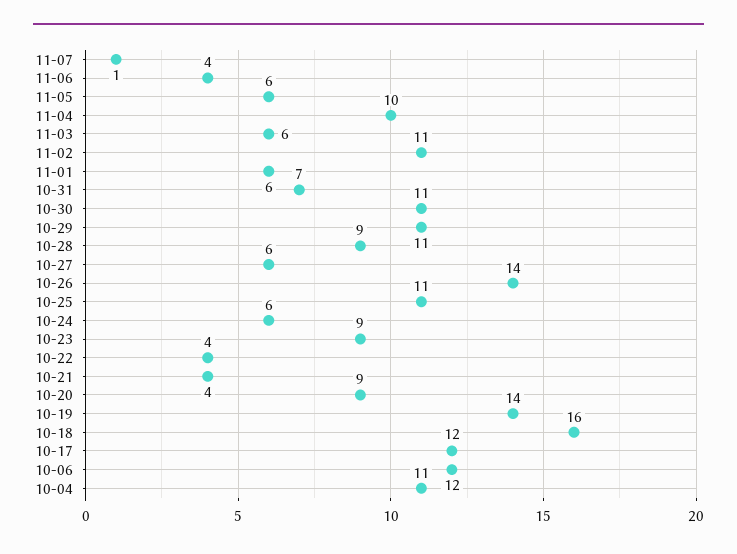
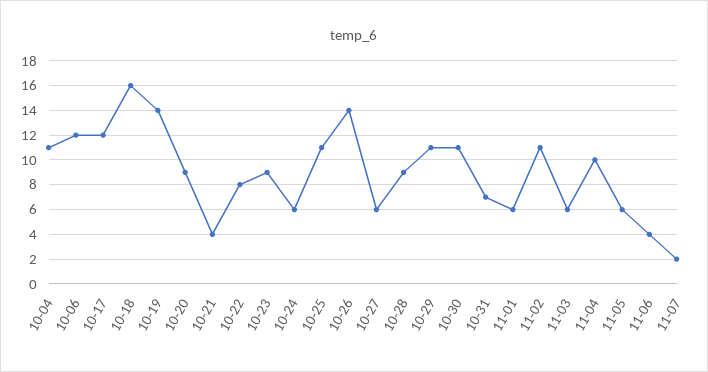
  {
-   "11-07": 1,
+   "11-07": 2,
    "11-06": 4,
    "11-05": 6,
    "11-04": 10,
    "11-03": 6,
    "11-02": 11,
    "11-01": 6,
    "10-31": 7,
    "10-30": 11,
    "10-29": 11,
    "10-28": 9,
    "10-27": 6,
    "10-26": 14,
    "10-25": 11,
    "10-24": 6,
    "10-23": 9,
-   "10-22": 4,
+   "10-22": 8,
    "10-21": 4,
    "10-20": 9,
    "10-19": 14,
    "10-18": 16,
    "10-17": 12,
    "10-06": 12,
    "10-04": 11
  }

